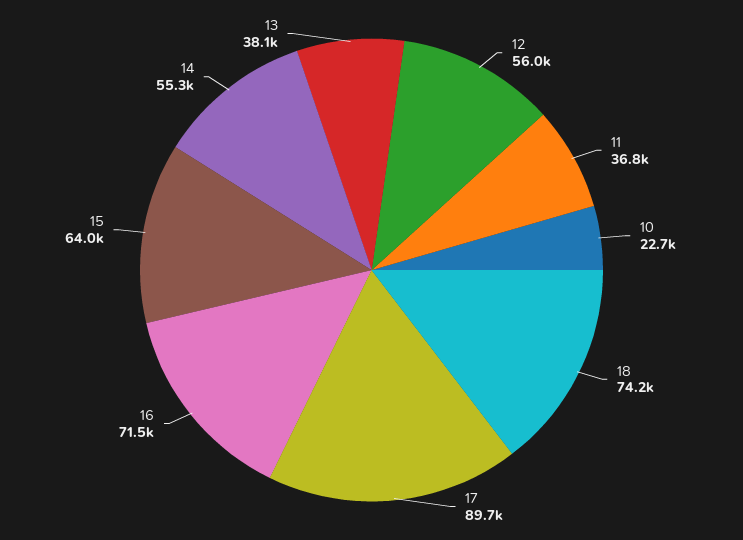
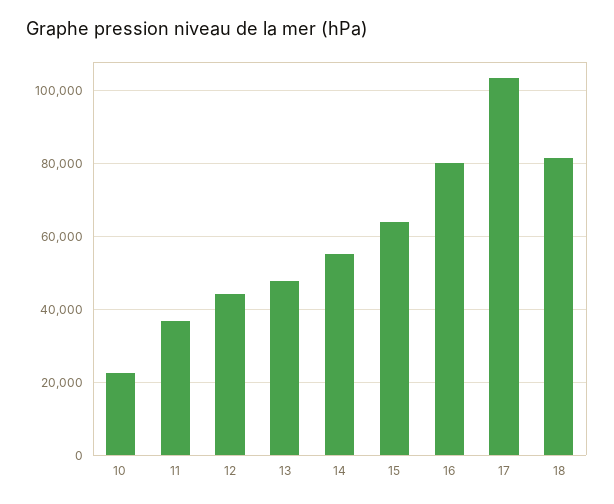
  {
-   "12": 56000,
+   "12": 44000,
    "11": 36800,
    "10": 22700,
-   "18": 74200,
+   "18": 82000,
-   "17": 89700,
+   "17": 104000,
-   "16": 71500,
+   "16": 80000,
    "15": 64000,
    "14": 55300,
-   "13": 38100
+   "13": 48000
  }

